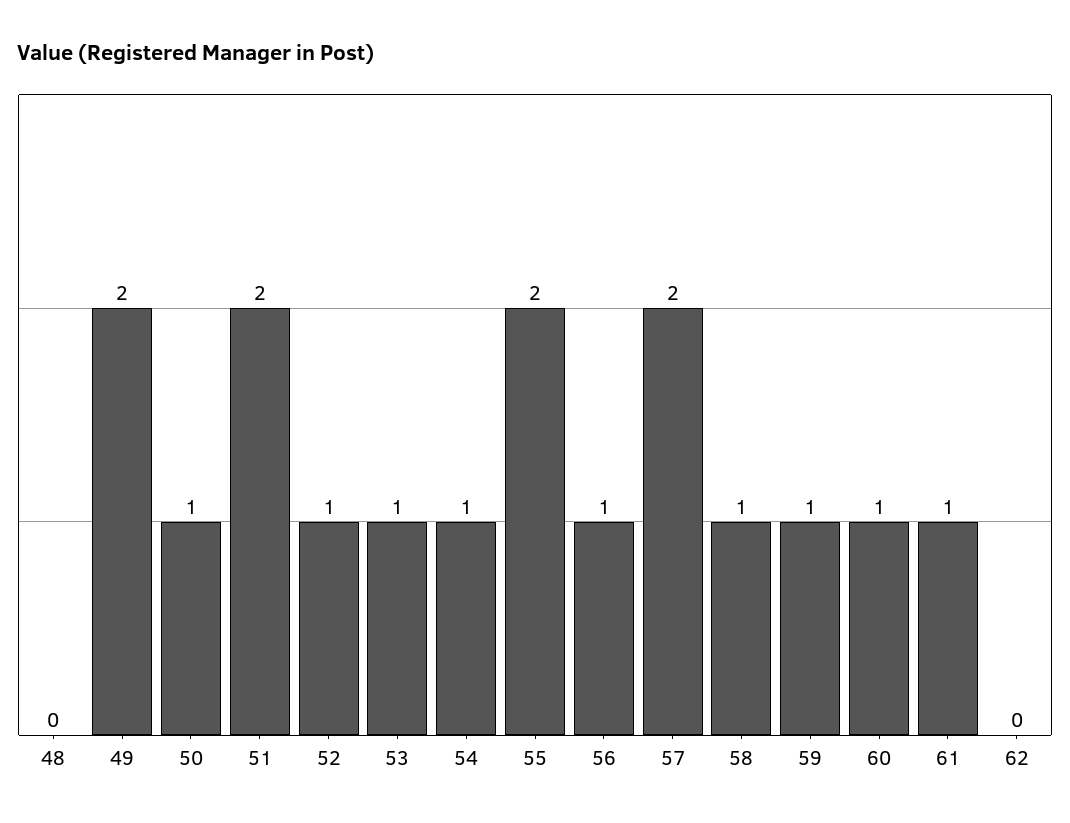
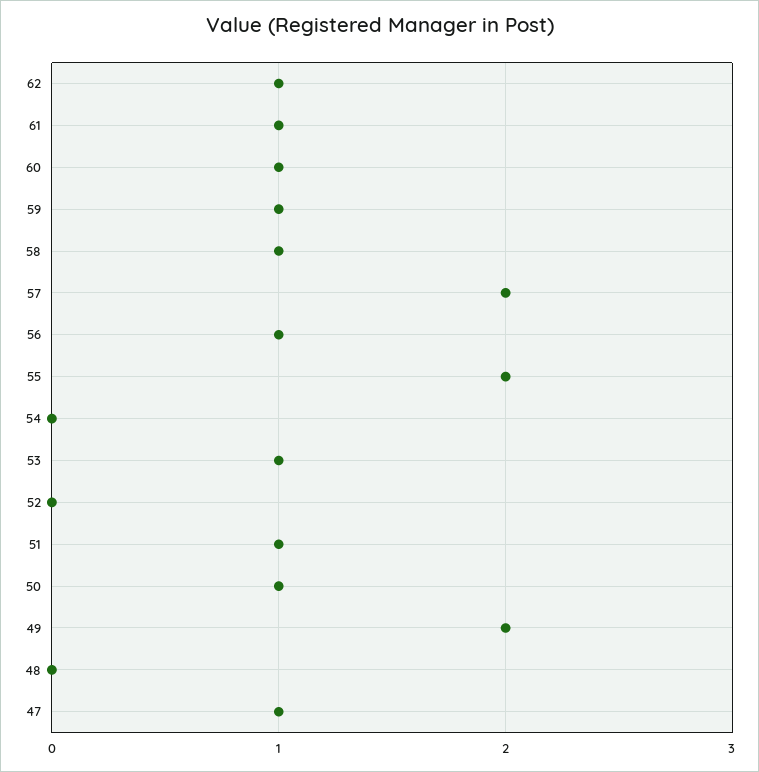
  {
    "48": 0,
    "49": 2,
    "50": 1,
-   "51": 2,
+   "51": 1,
-   "52": 1,
+   "52": 0,
    "53": 1,
-   "54": 1,
+   "54": 0,
    "55": 2,
    "56": 1,
    "57": 2,
    "58": 1,
    "59": 1,
    "60": 1,
    "61": 1,
-   "62": 0
+   "62": 1,
+   "47": 1
  }

